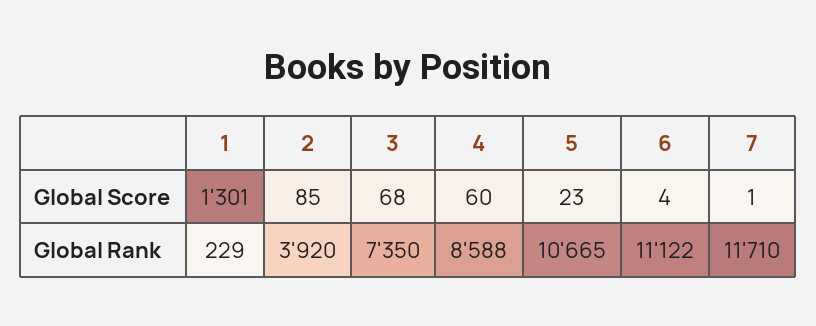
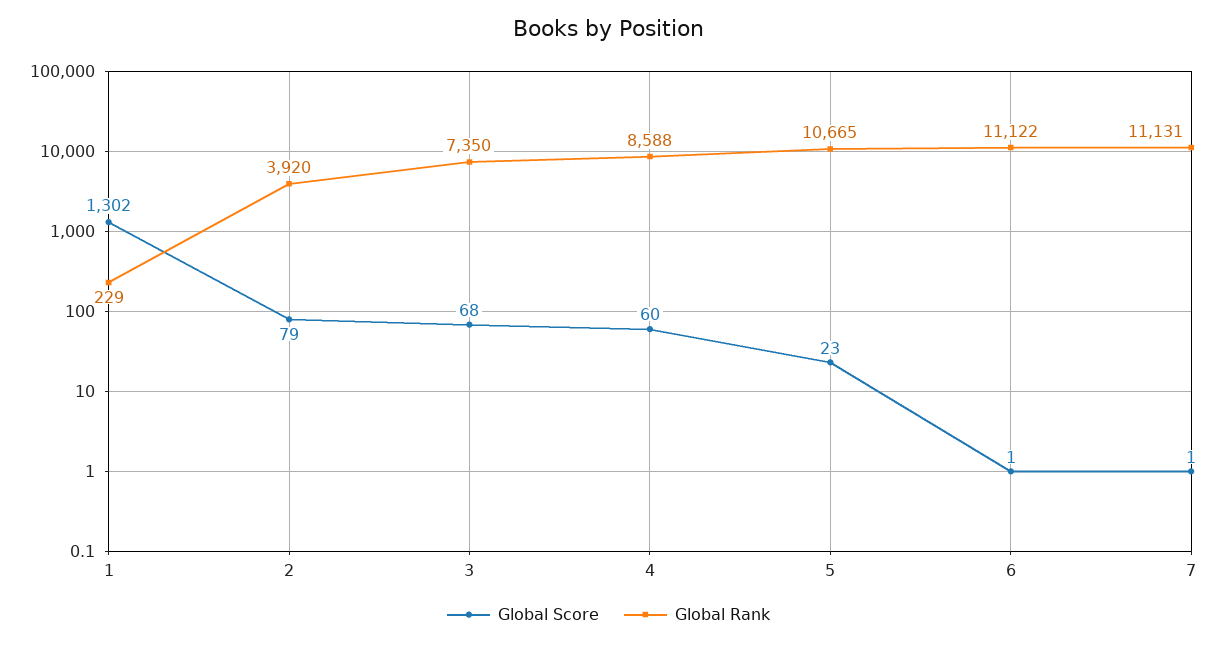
  {
    "Global Score": {
-     "1": 1301,
+     "1": 1302,
-     "2": 85,
+     "2": 79,
      "3": 68,
      "4": 60,
      "5": 23,
-     "6": 4,
+     "6": 1,
      "7": 1
    },
    "Global Rank": {
      "1": 229,
      "2": 3920,
      "3": 7350,
      "4": 8588,
      "5": 10665,
      "6": 11122,
-     "7": 11710
+     "7": 11131
    }
  }

